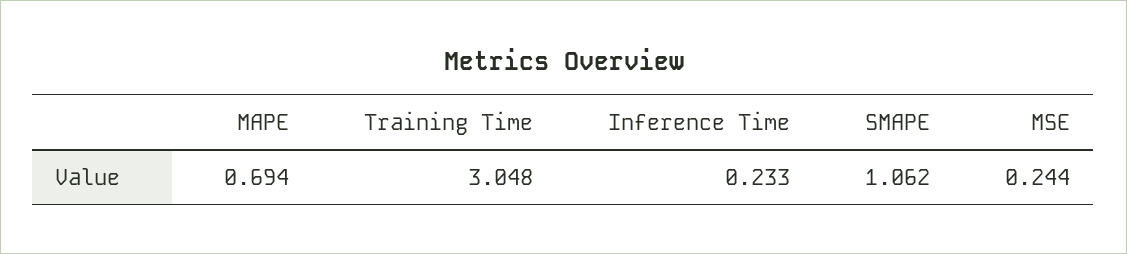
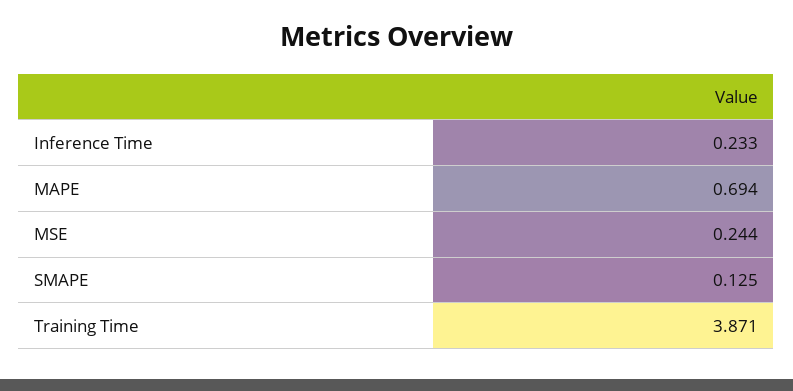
  {
    "MAPE": 0.694,
-   "Training Time": 3.048,
+   "Training Time": 3.871,
    "Inference Time": 0.233,
-   "SMAPE": 1.062,
+   "SMAPE": 0.125,
    "MSE": 0.244
  }

